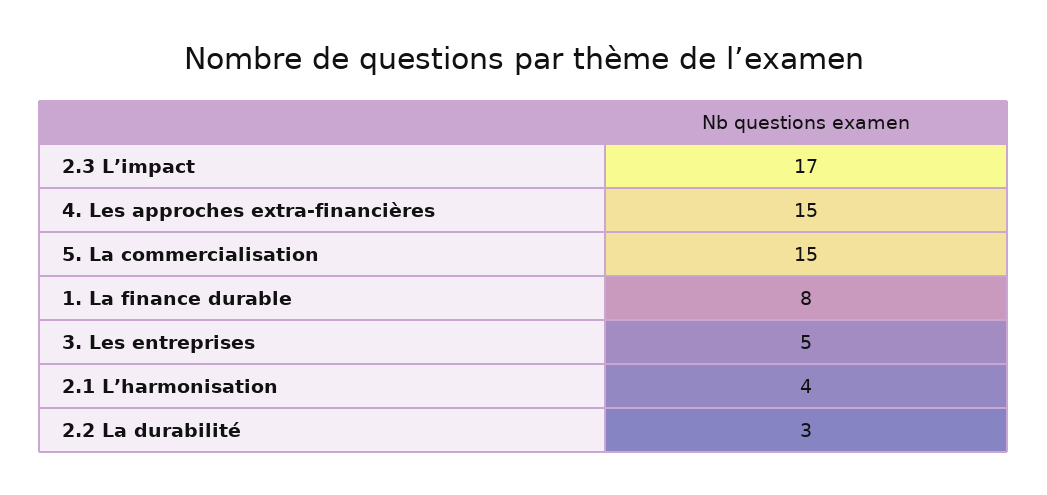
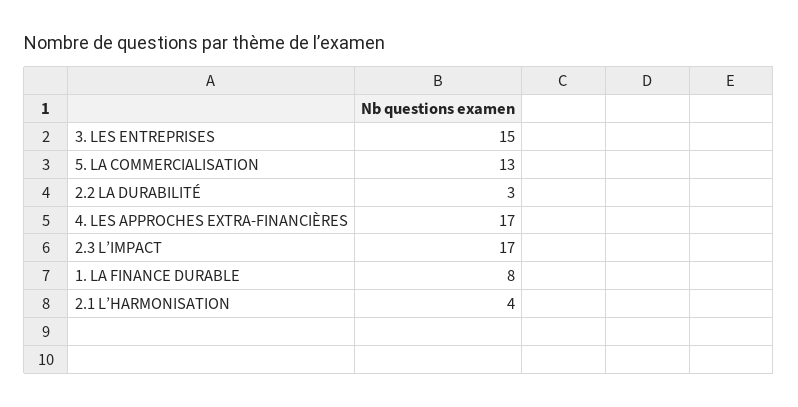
  {
    "2.3 L’impact": 17,
-   "4. Les approches extra-financières": 15,
+   "4. Les approches extra-financières": 17,
-   "5. La commercialisation": 15,
+   "5. La commercialisation": 13,
    "1. La finance durable": 8,
-   "3. Les entreprises": 5,
+   "3. Les entreprises": 15,
    "2.1 L’harmonisation": 4,
    "2.2 La durabilité": 3
  }

